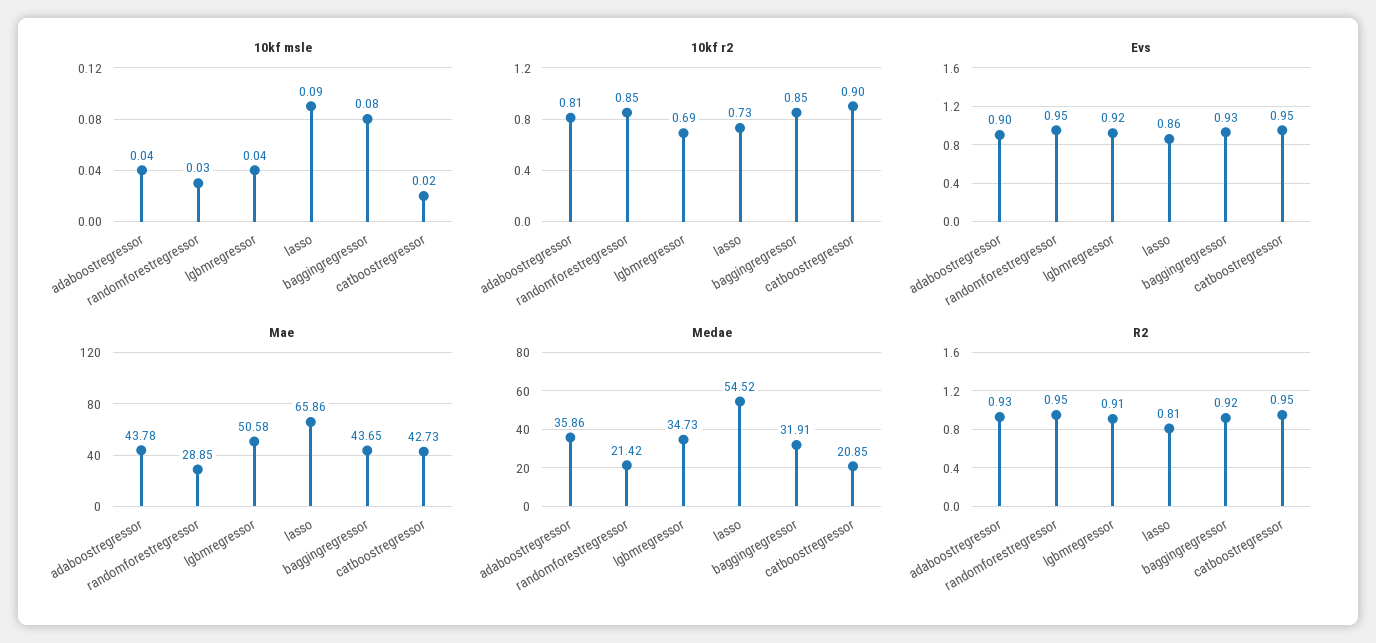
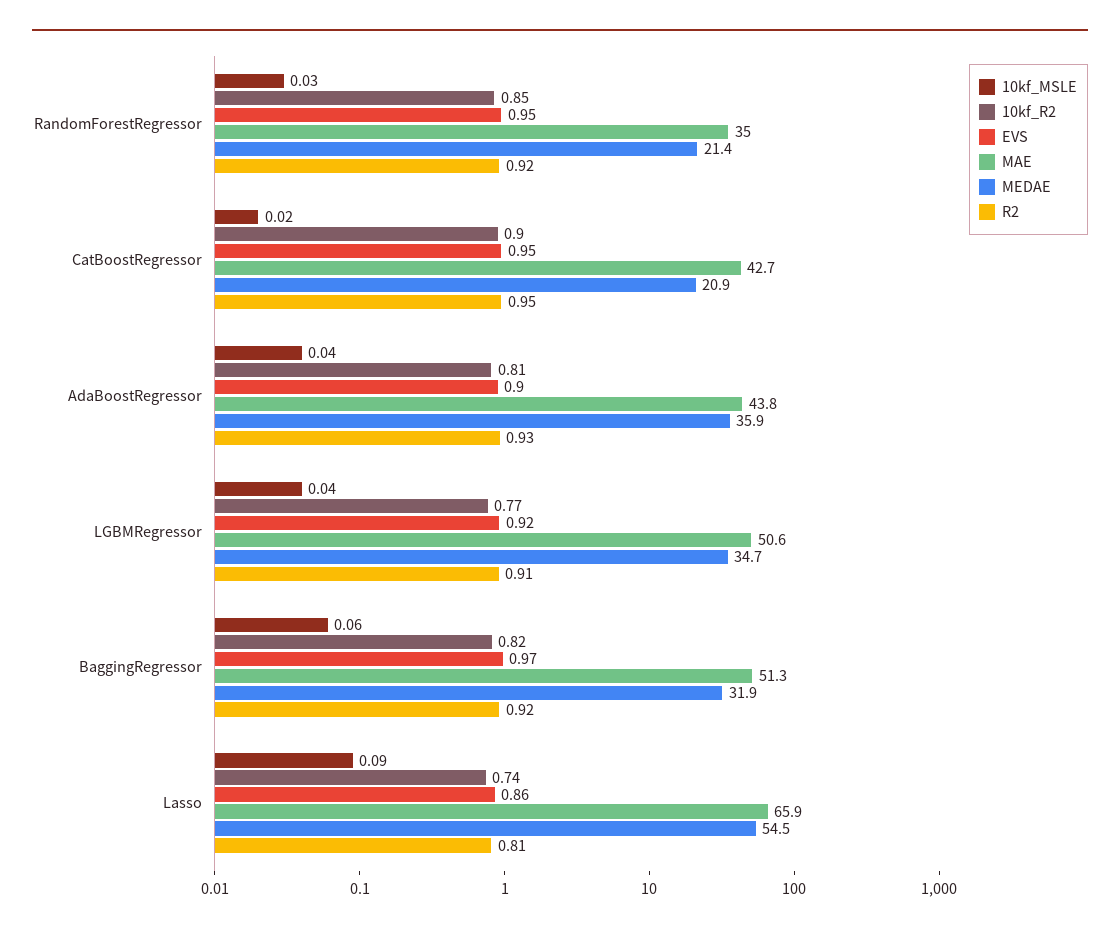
  {
    "10kf msle": {
      "adaboostregressor": 0.04,
      "randomforestregressor": 0.03,
      "lgbmregressor": 0.04,
      "lasso": 0.09,
-     "baggingregressor": 0.08,
+     "baggingregressor": 0.06,
      "catboostregressor": 0.02
    },
    "10kf r2": {
      "adaboostregressor": 0.81,
      "randomforestregressor": 0.85,
-     "lgbmregressor": 0.69,
+     "lgbmregressor": 0.77,
-     "lasso": 0.73,
+     "lasso": 0.74,
-     "baggingregressor": 0.85,
+     "baggingregressor": 0.82,
      "catboostregressor": 0.9
    },
    "Evs": {
      "adaboostregressor": 0.9,
      "randomforestregressor": 0.95,
      "lgbmregressor": 0.92,
      "lasso": 0.86,
-     "baggingregressor": 0.93,
+     "baggingregressor": 0.97,
      "catboostregressor": 0.95
    },
    "Mae": {
      "adaboostregressor": 43.78,
-     "randomforestregressor": 28.85,
+     "randomforestregressor": 35,
      "lgbmregressor": 50.58,
      "lasso": 65.86,
-     "baggingregressor": 43.65,
+     "baggingregressor": 51.3,
      "catboostregressor": 42.73
    },
    "Medae": {
      "adaboostregressor": 35.86,
      "randomforestregressor": 21.42,
      "lgbmregressor": 34.73,
      "lasso": 54.52,
      "baggingregressor": 31.91,
      "catboostregressor": 20.85
    },
    "R2": {
      "adaboostregressor": 0.93,
-     "randomforestregressor": 0.95,
+     "randomforestregressor": 0.92,
      "lgbmregressor": 0.91,
      "lasso": 0.81,
      "baggingregressor": 0.92,
      "catboostregressor": 0.95
    }
  }

